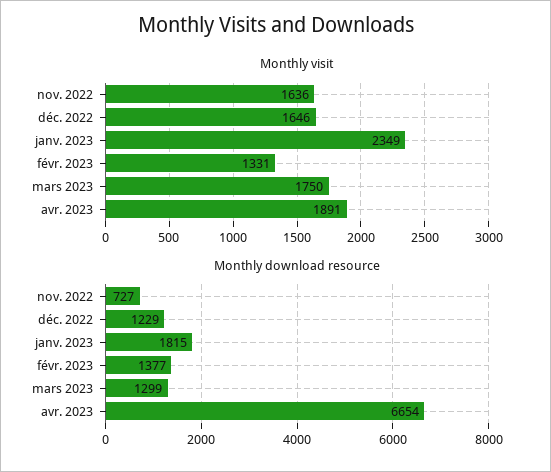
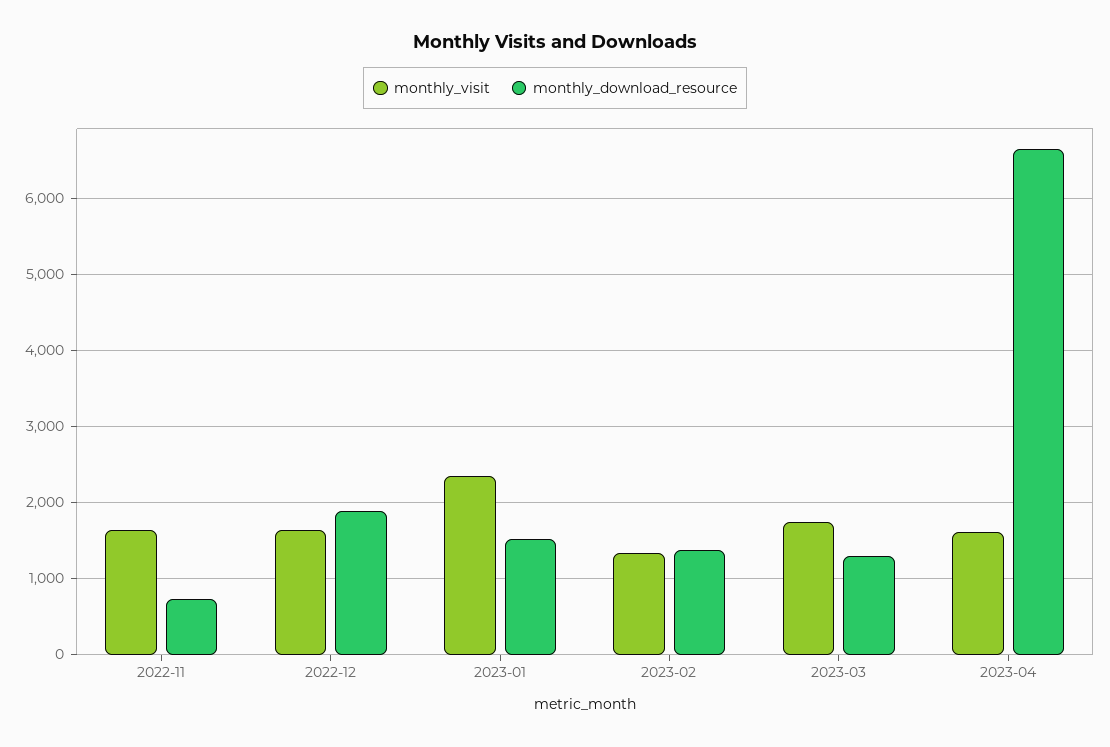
  {
    "Monthly visit": {
      "nov. 2022": 1636,
      "déc. 2022": 1646,
      "janv. 2023": 2349,
      "févr. 2023": 1331,
      "mars 2023": 1750,
-     "avr. 2023": 1891
+     "avr. 2023": 1600
    },
    "Monthly download resource": {
      "nov. 2022": 727,
-     "déc. 2022": 1229,
+     "déc. 2022": 1900,
-     "janv. 2023": 1815,
+     "janv. 2023": 1500,
      "févr. 2023": 1377,
      "mars 2023": 1299,
      "avr. 2023": 6654
    }
  }

